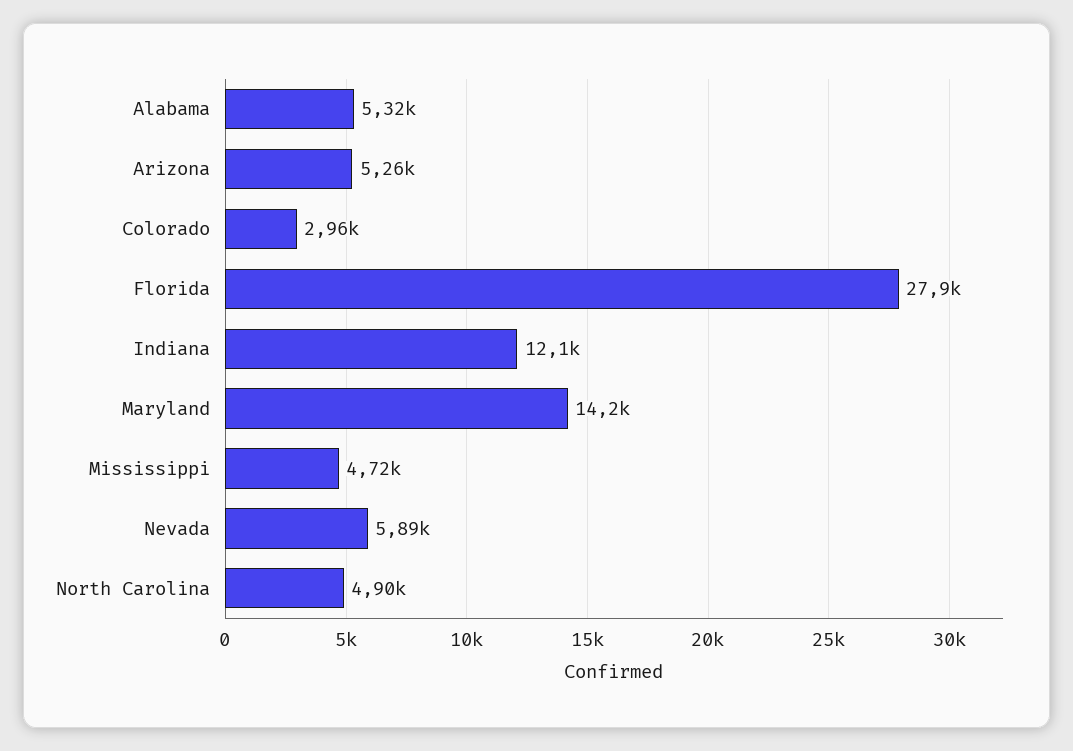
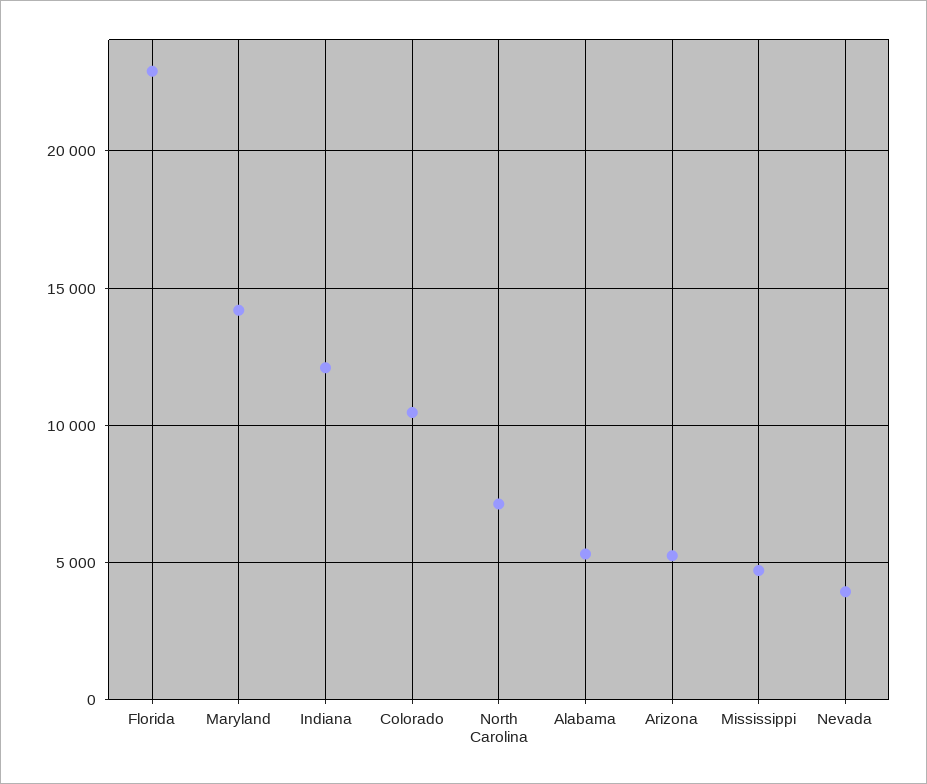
  {
    "Alabama": 5320,
    "Arizona": 5260,
-   "Colorado": 2960,
+   "Colorado": 10500,
-   "Florida": 27900,
+   "Florida": 23000,
    "Indiana": 12100,
    "Maryland": 14200,
    "Mississippi": 4720,
-   "Nevada": 5890,
+   "Nevada": 4000,
-   "North Carolina": 4900
+   "North Carolina": 7000
  }

